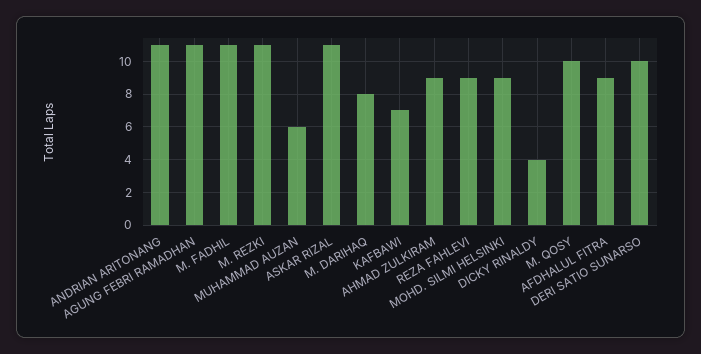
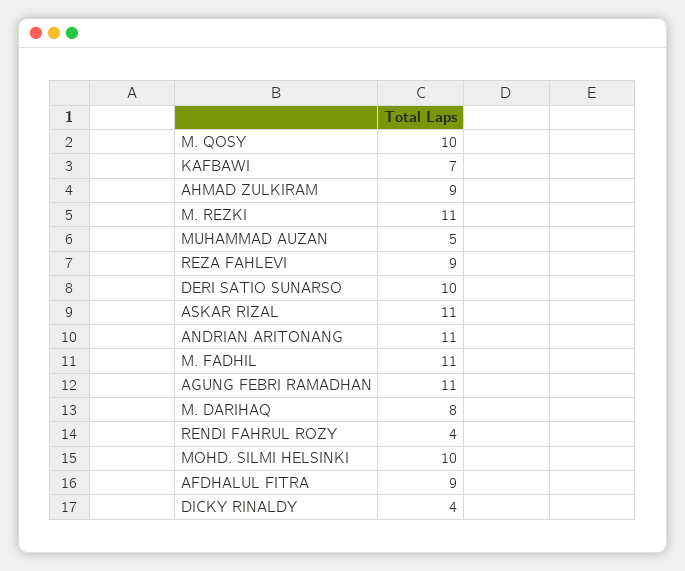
  {
    "ANDRIAN ARITONANG": 11,
    "AGUNG FEBRI RAMADHAN": 11,
    "M. FADHIL": 11,
    "M. REZKI": 11,
-   "MUHAMMAD AUZAN": 6,
+   "MUHAMMAD AUZAN": 5,
    "ASKAR RIZAL": 11,
    "M. DARIHAQ": 8,
    "KAFBAWI": 7,
    "AHMAD ZULKIRAM": 9,
    "REZA FAHLEVI": 9,
-   "MOHD. SILMI HELSINKI": 9,
+   "MOHD. SILMI HELSINKI": 10,
    "DICKY RINALDY": 4,
    "M. QOSY": 10,
    "AFDHALUL FITRA": 9,
-   "DERI SATIO SUNARSO": 10
+   "DERI SATIO SUNARSO": 10,
+   "RENDI FAHRUL ROZY": 4
  }

